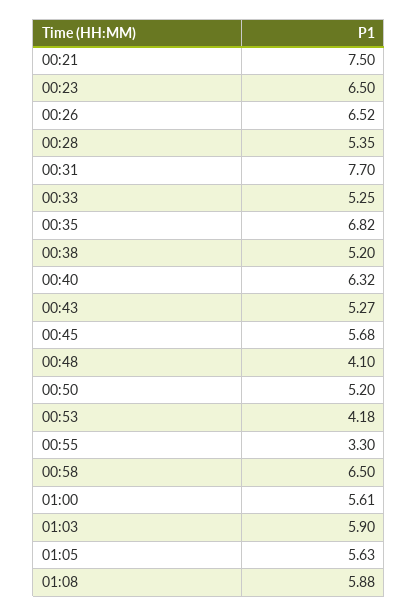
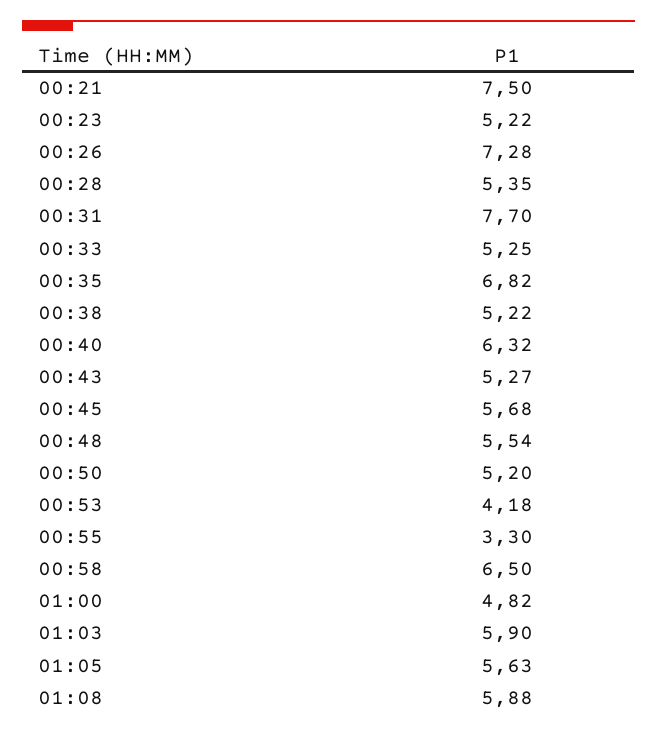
  {
    "00:21": 7.5,
-   "00:23": 6.5,
+   "00:23": 5.22,
-   "00:26": 6.52,
+   "00:26": 7.28,
    "00:28": 5.35,
    "00:31": 7.7,
    "00:33": 5.25,
    "00:35": 6.82,
-   "00:38": 5.2,
+   "00:38": 5.22,
    "00:40": 6.32,
    "00:43": 5.27,
    "00:45": 5.68,
-   "00:48": 4.1,
+   "00:48": 5.54,
    "00:50": 5.2,
    "00:53": 4.18,
    "00:55": 3.3,
    "00:58": 6.5,
-   "01:00": 5.61,
+   "01:00": 4.82,
    "01:03": 5.9,
    "01:05": 5.63,
    "01:08": 5.88
  }

